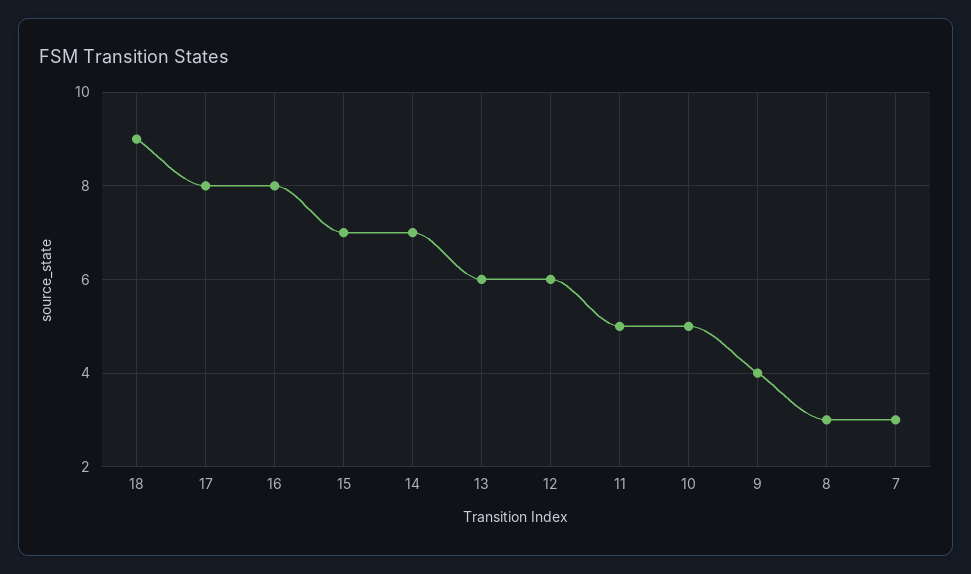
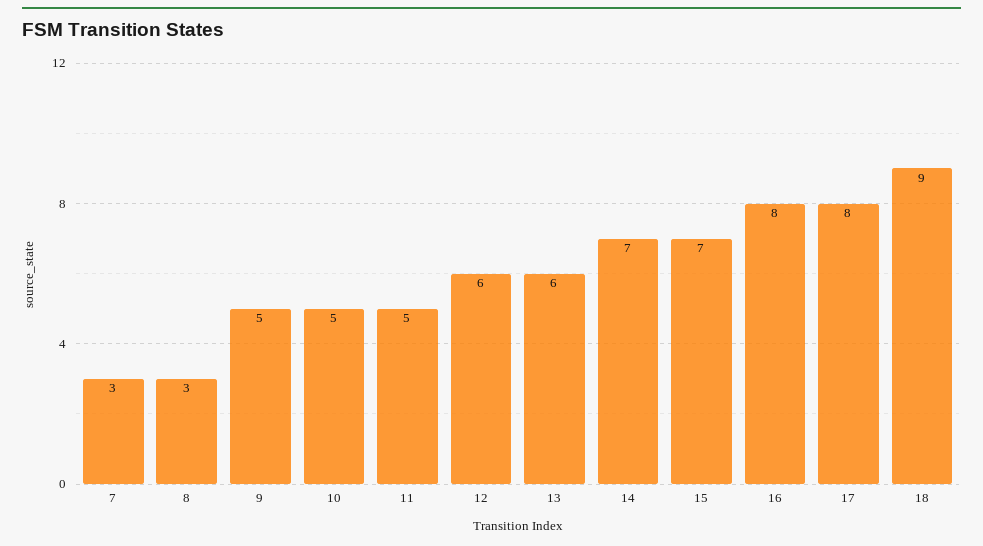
  {
    "18": 9,
    "17": 8,
    "16": 8,
    "15": 7,
    "14": 7,
    "13": 6,
    "12": 6,
    "11": 5,
    "10": 5,
-   "9": 4,
+   "9": 5,
    "8": 3,
    "7": 3
  }

